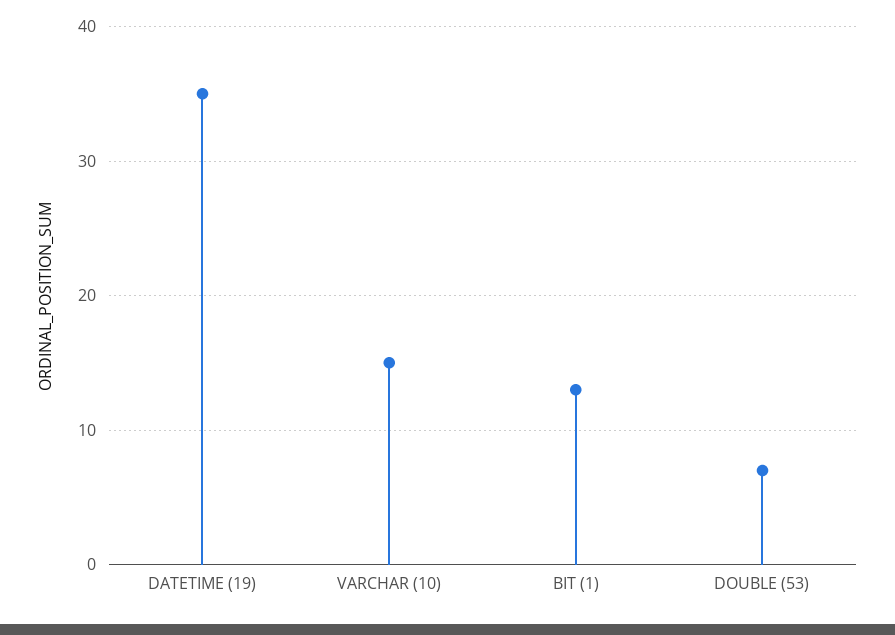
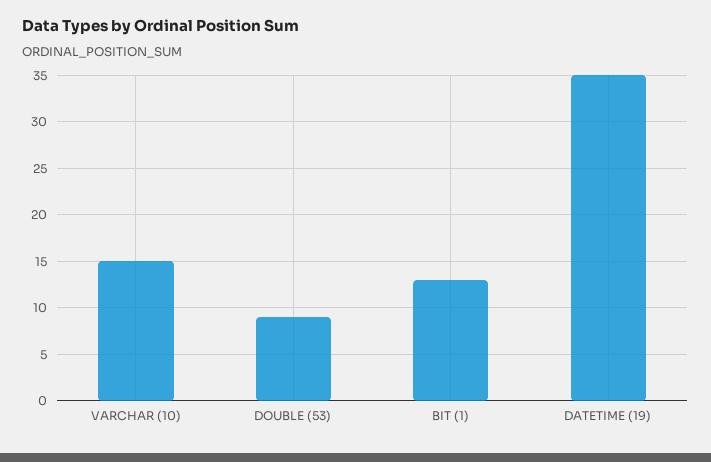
  {
    "DATETIME (19)": 35,
    "VARCHAR (10)": 15,
    "BIT (1)": 13,
-   "DOUBLE (53)": 7
+   "DOUBLE (53)": 9
  }

